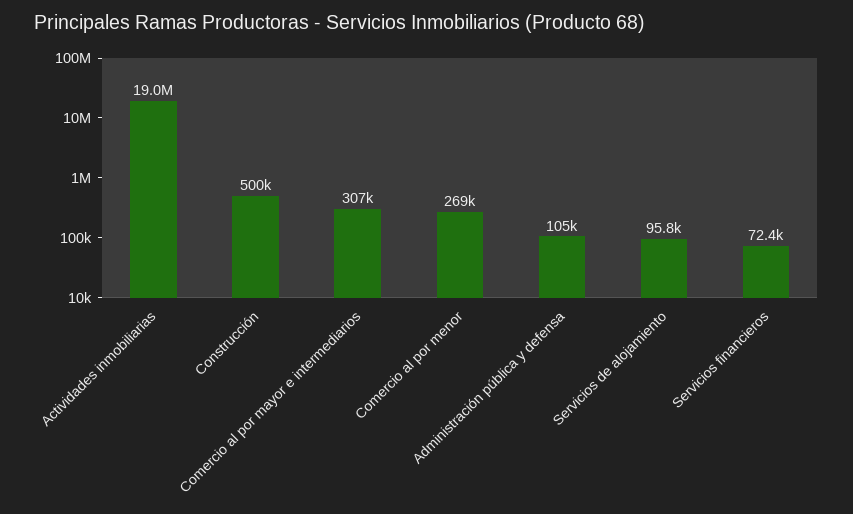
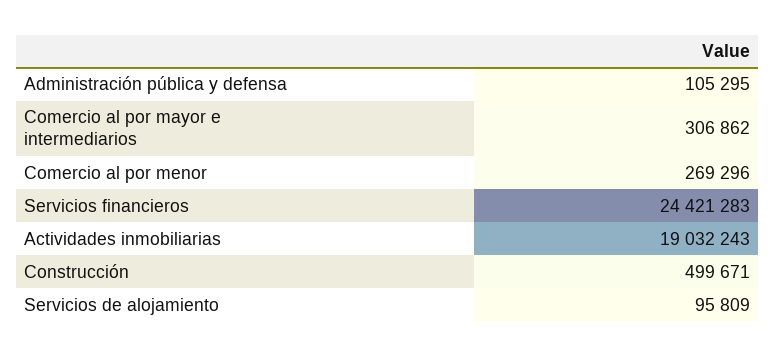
  {
    "Actividades inmobiliarias": 19032243,
    "Construcción": 499671,
    "Comercio al por mayor e intermediarios": 306862,
    "Comercio al por menor": 269296,
    "Administración pública y defensa": 105295,
    "Servicios de alojamiento": 95809,
-   "Servicios financieros": 72400
+   "Servicios financieros": 24421283
  }

